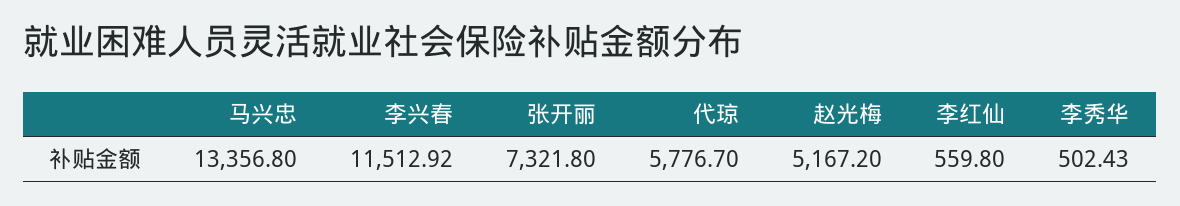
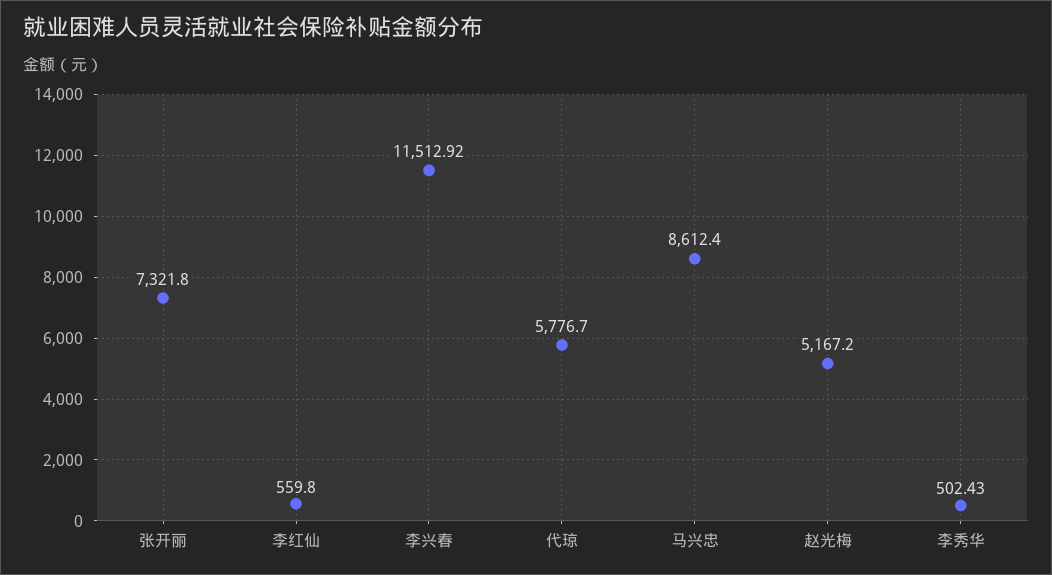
  {
-   "马兴忠": 13356.8,
+   "马兴忠": 8612.4,
    "李兴春": 11512.92,
    "张开丽": 7321.8,
    "代琼": 5776.7,
    "赵光梅": 5167.2,
    "李红仙": 559.8,
    "李秀华": 502.43
  }

